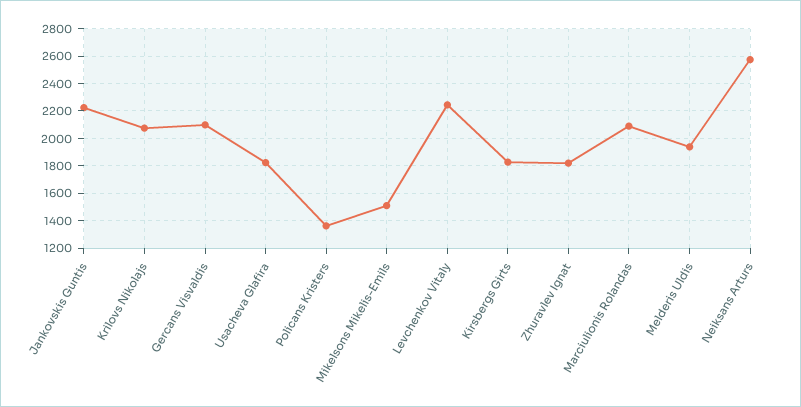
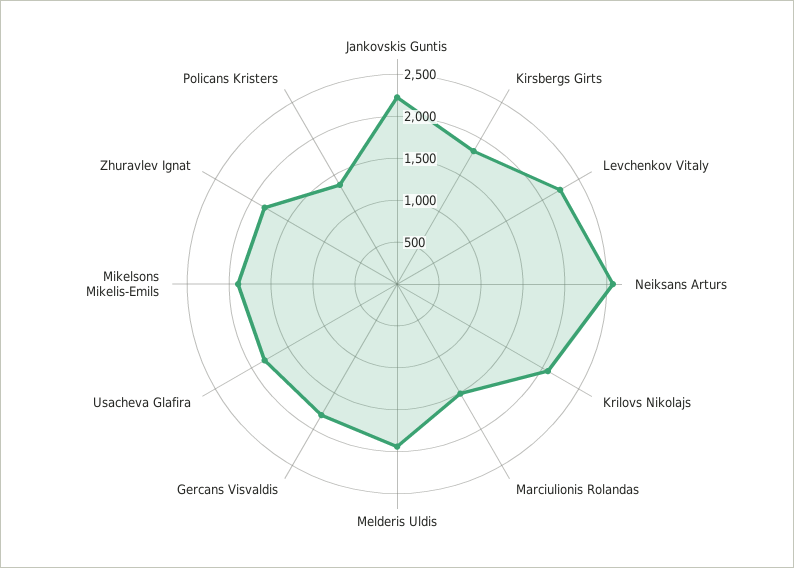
  {
    "Jankovskis Guntis": 2200,
    "Krilovs Nikolajs": 2100,
-   "Gercans Visvaldis": 2100,
+   "Gercans Visvaldis": 1800,
    "Usacheva Glafira": 1800,
    "Policans Kristers": 1350,
-   "Mikelsons Mikelis-Emils": 1500,
+   "Mikelsons Mikelis-Emils": 1900,
    "Levchenkov Vitaly": 2250,
    "Kirsbergs Girts": 1850,
    "Zhuravlev Ignat": 1800,
-   "Marciulionis Rolandas": 2100,
+   "Marciulionis Rolandas": 1500,
    "Melderis Uldis": 1950,
    "Neiksans Arturs": 2550
  }

